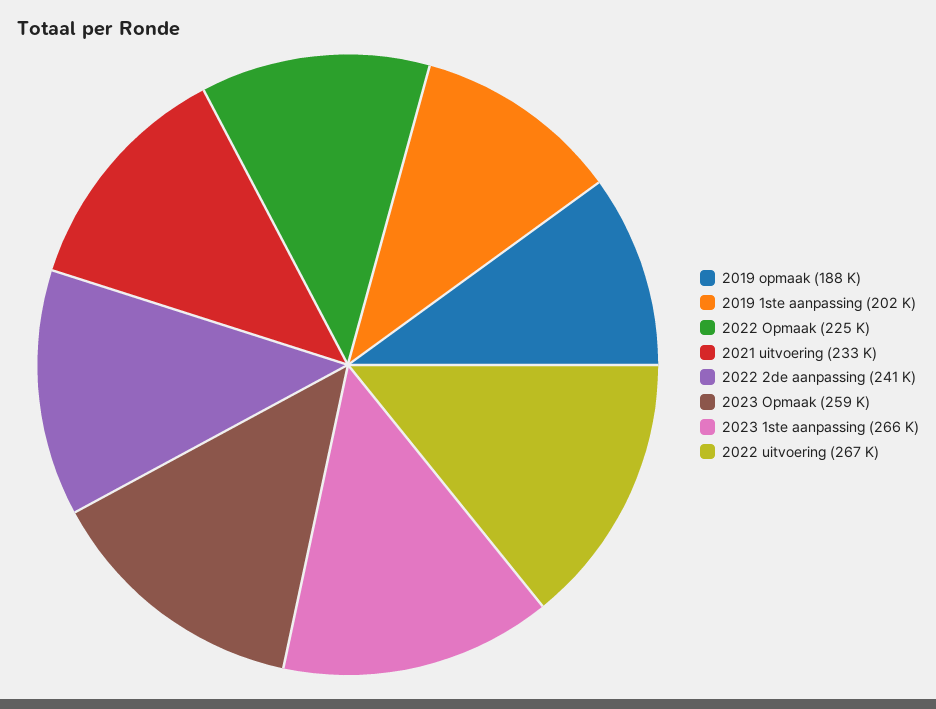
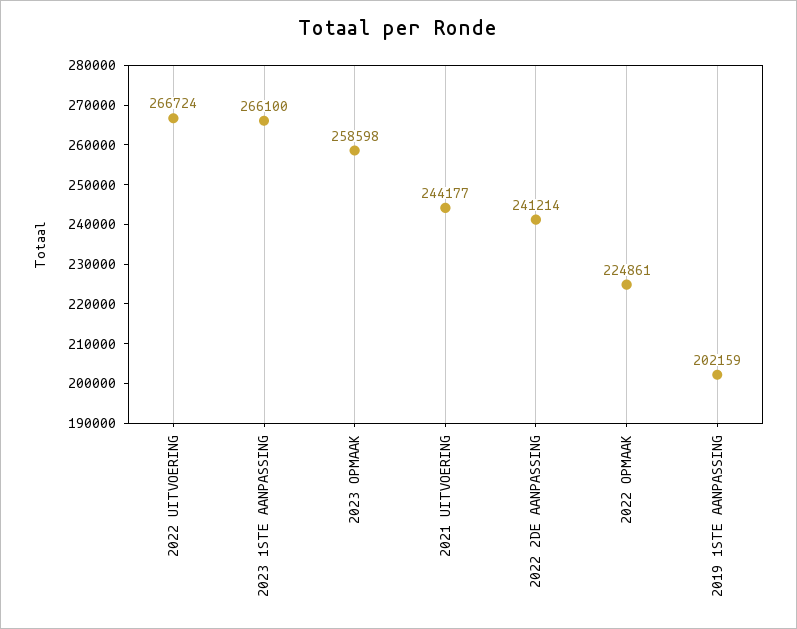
  {
-   "2019 opmaak": 188000,
    "2019 1ste aanpassing": 202159,
    "2022 Opmaak": 224861,
-   "2021 uitvoering": 233000,
+   "2021 uitvoering": 244177,
    "2022 2de aanpassing": 241214,
    "2023 Opmaak": 258598,
    "2023 1ste aanpassing": 266100,
    "2022 uitvoering": 266724
  }

